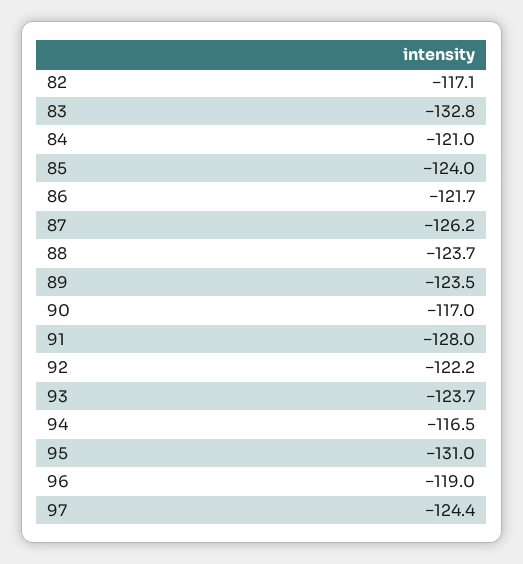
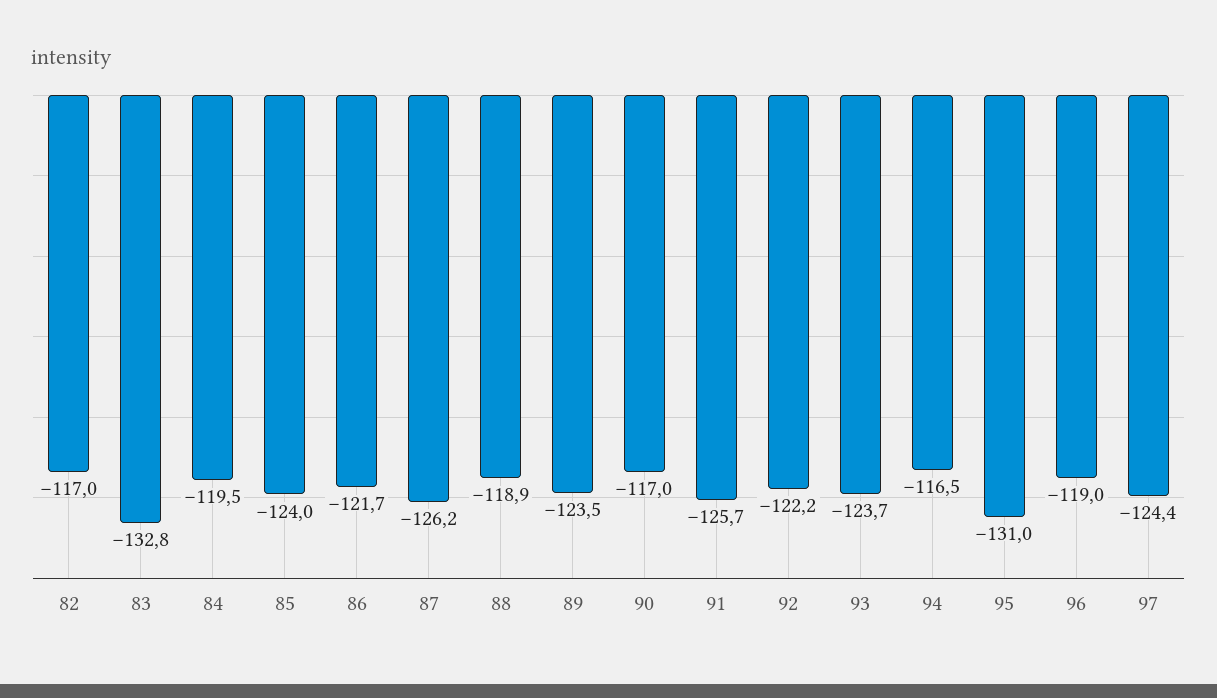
  {
-   "82": -117.1,
+   "82": -117,
    "83": -132.8,
-   "84": -121,
+   "84": -119.5,
    "85": -124,
    "86": -121.7,
    "87": -126.2,
-   "88": -123.7,
+   "88": -118.9,
    "89": -123.5,
    "90": -117,
-   "91": -128,
+   "91": -125.7,
    "92": -122.2,
    "93": -123.7,
    "94": -116.5,
    "95": -131,
    "96": -119,
    "97": -124.4
  }

